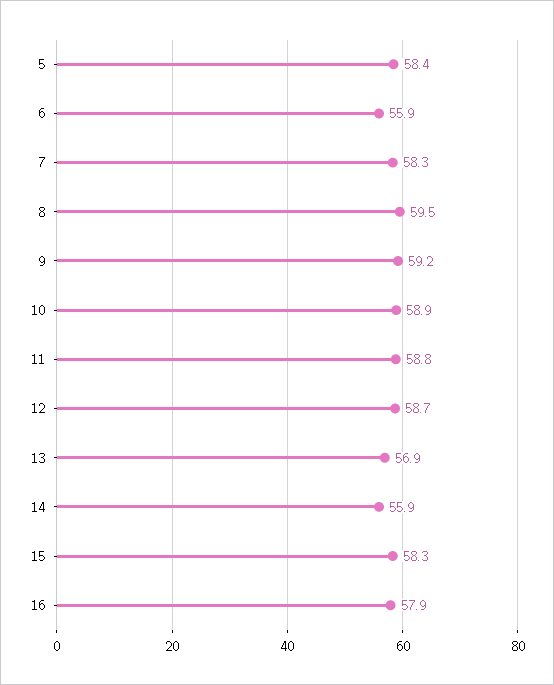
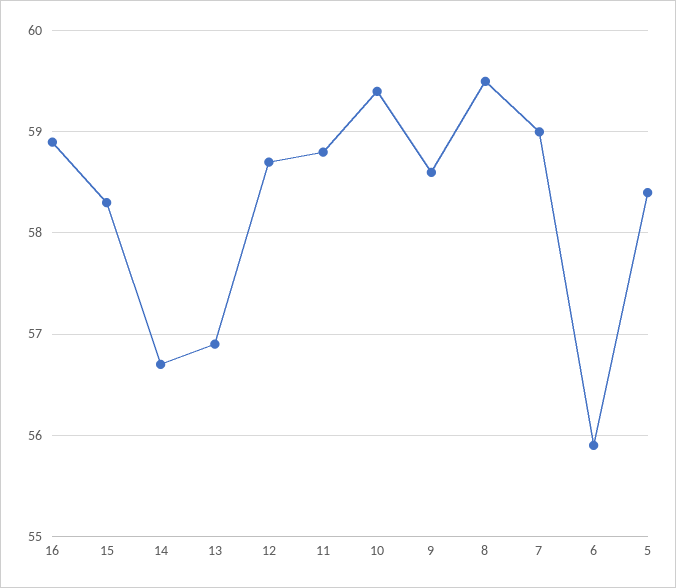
  {
    "5": 58.4,
    "6": 55.9,
-   "7": 58.3,
+   "7": 59,
    "8": 59.5,
-   "9": 59.2,
+   "9": 58.6,
-   "10": 58.9,
+   "10": 59.4,
    "11": 58.8,
    "12": 58.7,
    "13": 56.9,
-   "14": 55.9,
+   "14": 56.7,
    "15": 58.3,
-   "16": 57.9
+   "16": 58.9
  }

